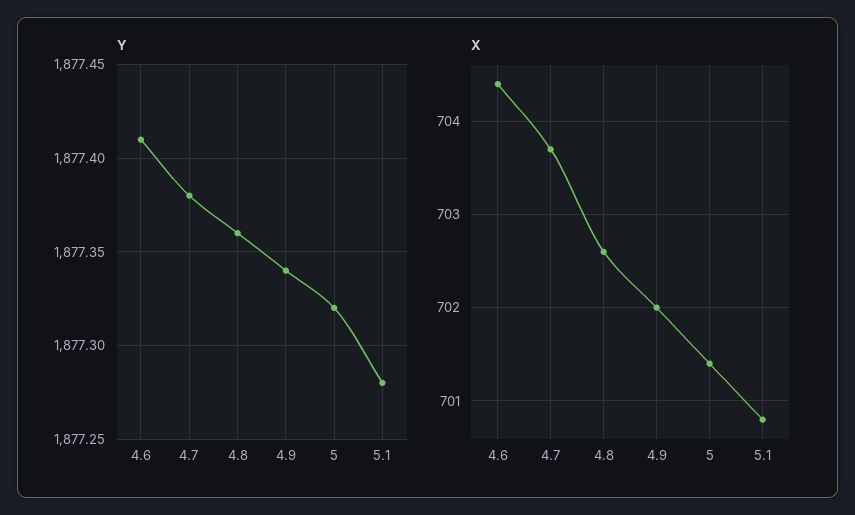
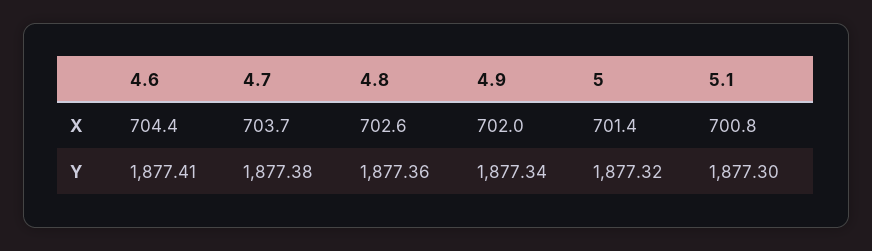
  {
    "Y": {
      "4.6": 1877.41,
      "4.7": 1877.38,
      "4.8": 1877.36,
      "4.9": 1877.34,
      "5": 1877.32,
-     "5.1": 1877.28
+     "5.1": 1877.3
    },
    "X": {
      "4.6": 704.4,
      "4.7": 703.7,
      "4.8": 702.6,
      "4.9": 702,
      "5": 701.4,
      "5.1": 700.8
    }
  }

